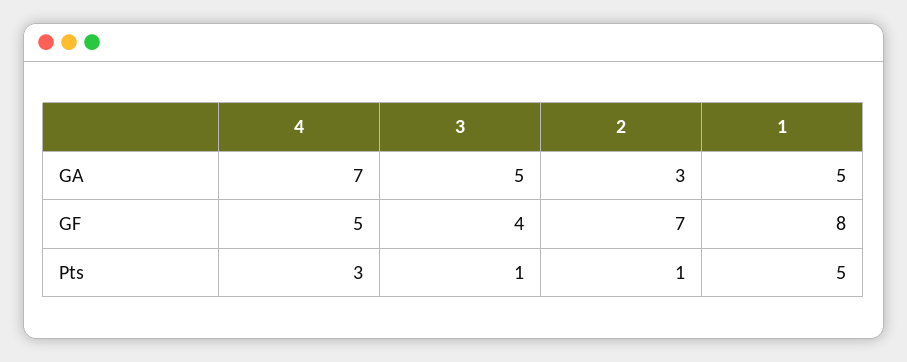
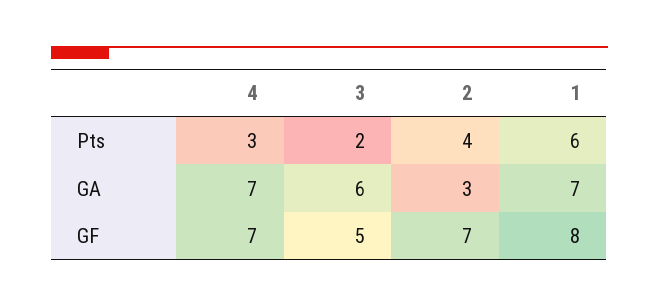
  {
    "4": {
      "GA": 7,
-     "GF": 5,
+     "GF": 7,
      "Pts": 3
    },
    "3": {
-     "GA": 5,
+     "GA": 6,
-     "GF": 4,
+     "GF": 5,
-     "Pts": 1
+     "Pts": 2
    },
    "2": {
      "GA": 3,
      "GF": 7,
-     "Pts": 1
+     "Pts": 4
    },
    "1": {
-     "GA": 5,
+     "GA": 7,
      "GF": 8,
-     "Pts": 5
+     "Pts": 6
    }
  }

